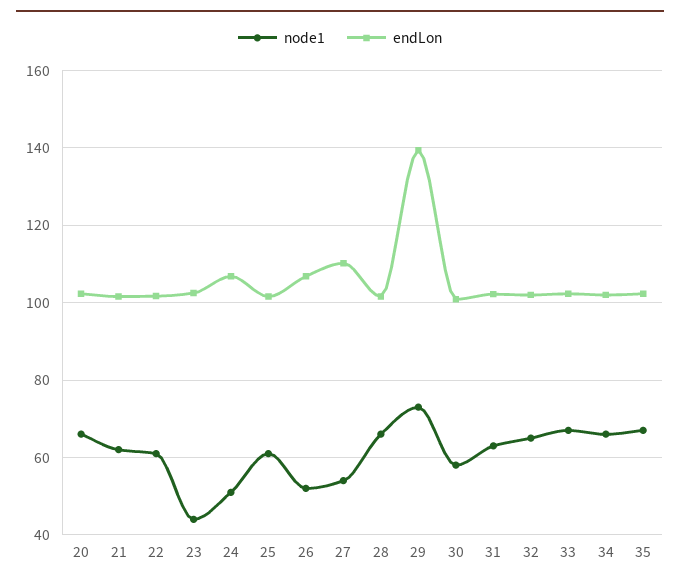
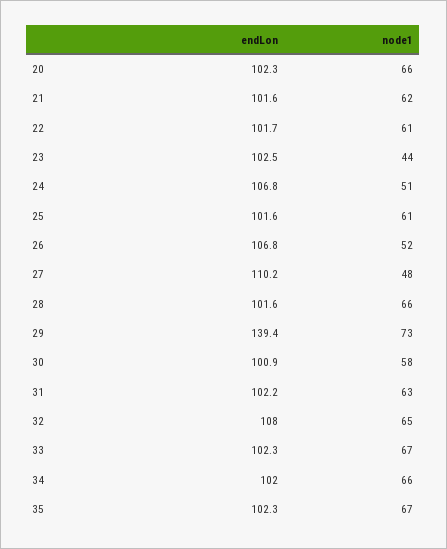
  {
    "node1": {
      "20": 66,
      "21": 62,
      "22": 61,
      "23": 44,
      "24": 51,
      "25": 61,
      "26": 52,
-     "27": 54,
+     "27": 48,
      "28": 66,
      "29": 73,
      "30": 58,
      "31": 63,
      "32": 65,
      "33": 67,
      "34": 66,
      "35": 67
    },
    "endLon": {
      "20": 102.3,
      "21": 101.6,
      "22": 101.7,
      "23": 102.5,
      "24": 106.8,
      "25": 101.6,
      "26": 106.8,
      "27": 110.2,
      "28": 101.6,
      "29": 139.4,
      "30": 100.9,
      "31": 102.2,
-     "32": 102,
+     "32": 108,
      "33": 102.3,
      "34": 102,
      "35": 102.3
    }
  }

